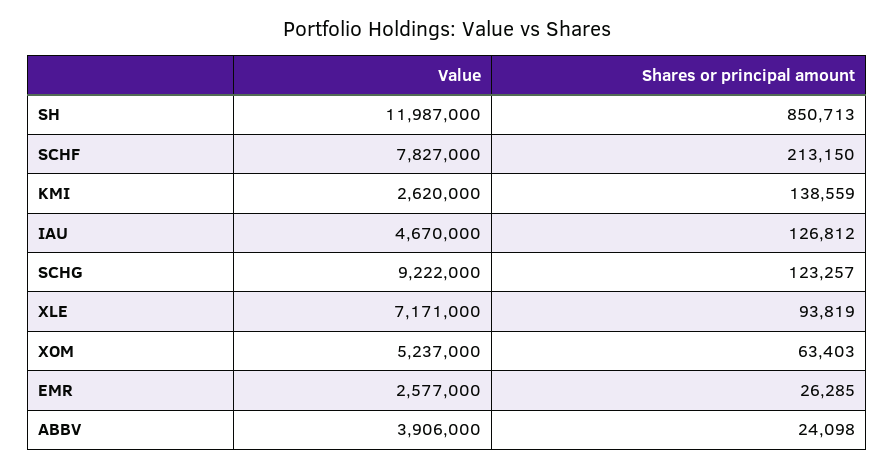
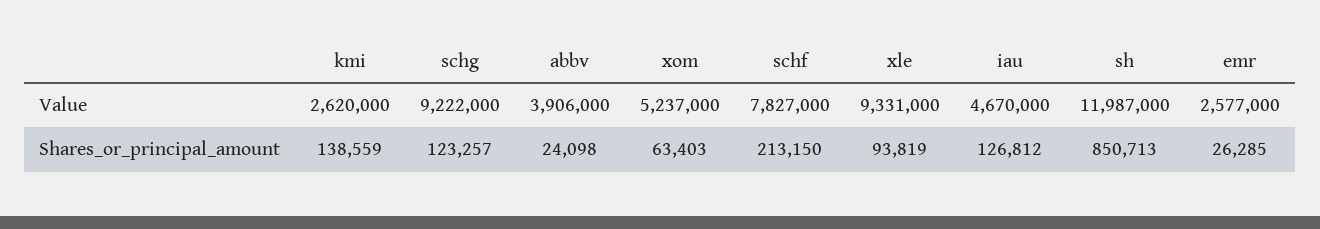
  {
    "Value": {
      "SH": 11987000,
      "SCHF": 7827000,
      "KMI": 2620000,
      "IAU": 4670000,
      "SCHG": 9222000,
-     "XLE": 7171000,
+     "XLE": 9331000,
      "XOM": 5237000,
      "EMR": 2577000,
      "ABBV": 3906000
    },
    "Shares or principal amount": {
      "SH": 850713,
      "SCHF": 213150,
      "KMI": 138559,
      "IAU": 126812,
      "SCHG": 123257,
      "XLE": 93819,
      "XOM": 63403,
      "EMR": 26285,
      "ABBV": 24098
    }
  }

